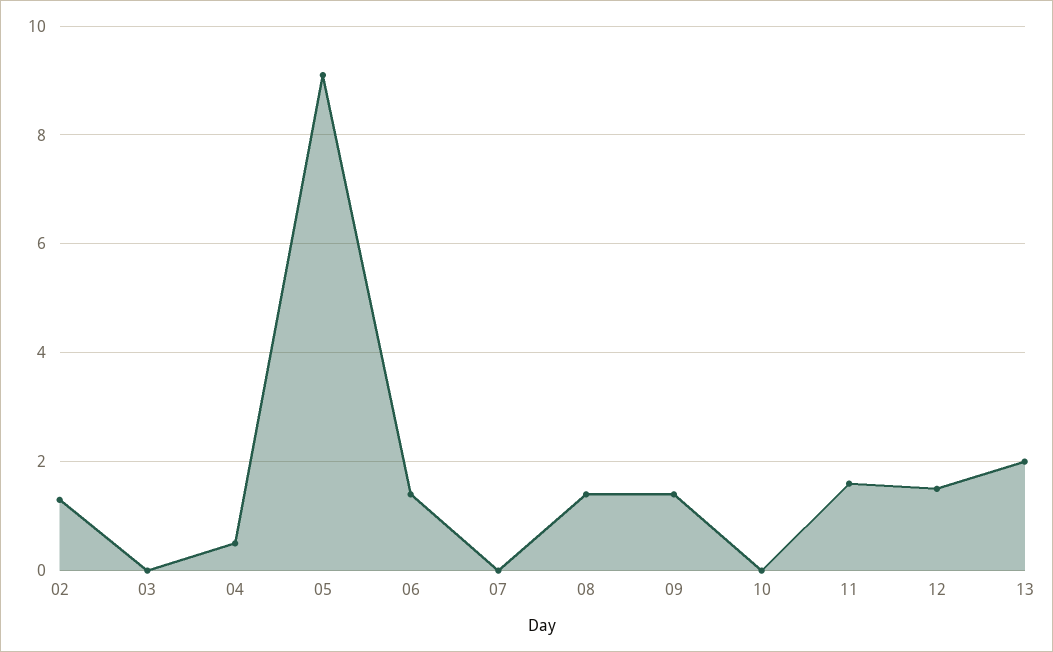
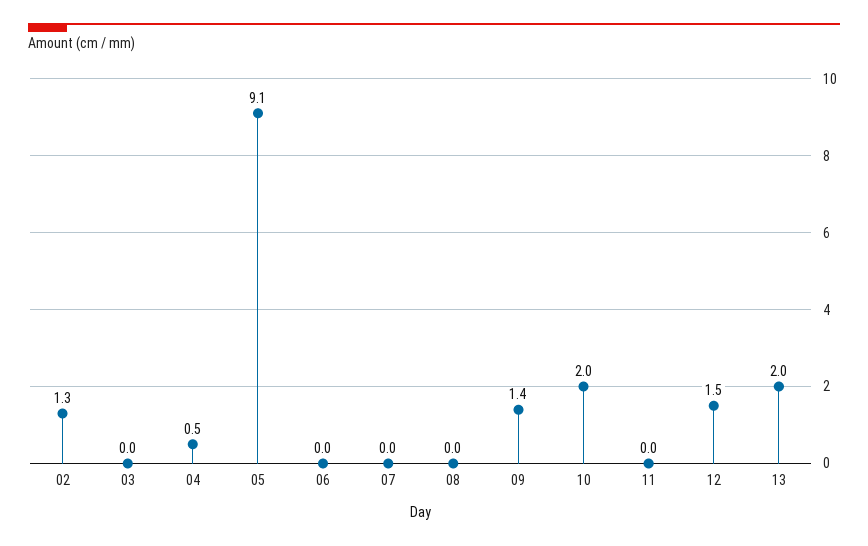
  {
    "02": 1.3,
    "03": 0,
    "04": 0.5,
    "05": 9.1,
-   "06": 1.5,
+   "06": 0,
    "07": 0,
-   "08": 1.5,
+   "08": 0,
    "09": 1.4,
-   "10": 0,
+   "10": 2,
-   "11": 1.5,
+   "11": 0,
    "12": 1.5,
    "13": 2
  }

